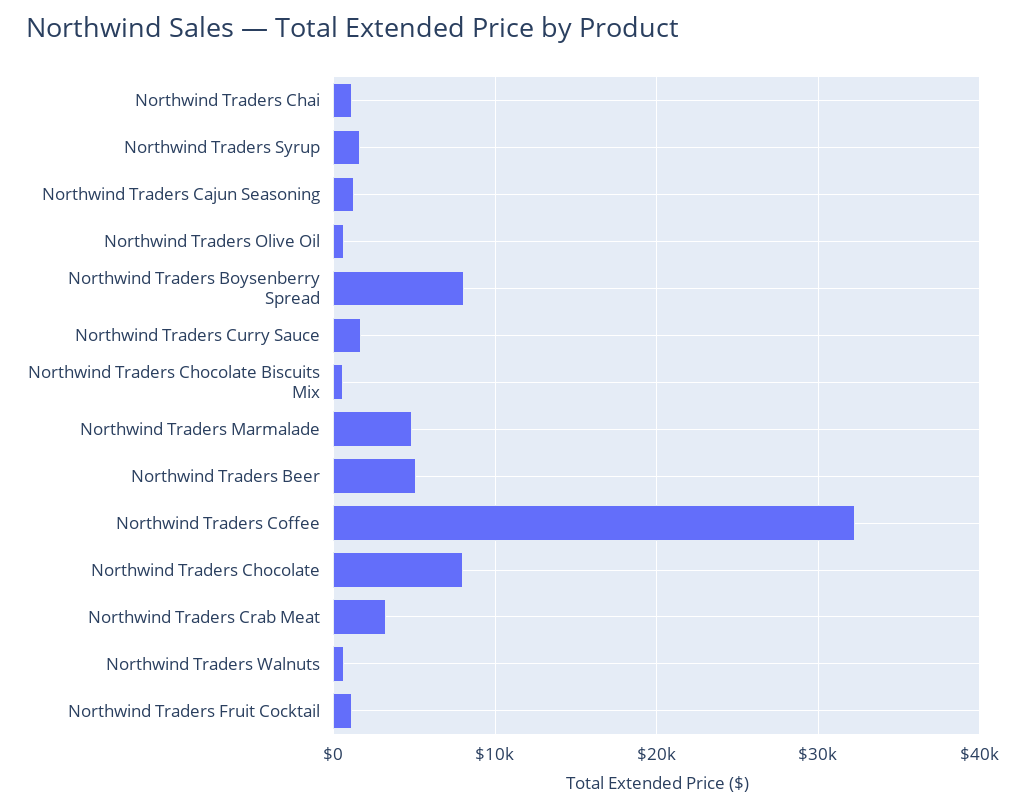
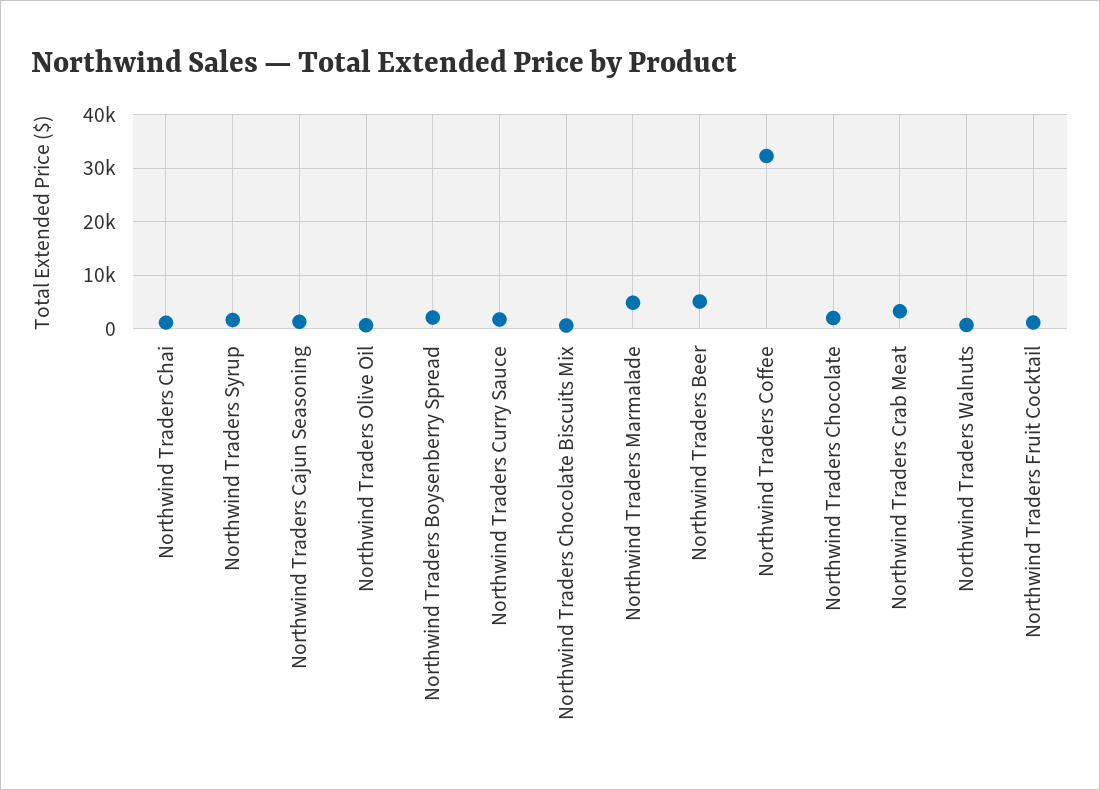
  {
    "Northwind Traders Chai": 1000,
    "Northwind Traders Syrup": 2000,
    "Northwind Traders Cajun Seasoning": 1000,
    "Northwind Traders Olive Oil": 1000,
-   "Northwind Traders Boysenberry Spread": 8000,
+   "Northwind Traders Boysenberry Spread": 2000,
    "Northwind Traders Curry Sauce": 2000,
    "Northwind Traders Chocolate Biscuits Mix": 1000,
    "Northwind Traders Marmalade": 5000,
    "Northwind Traders Beer": 5000,
    "Northwind Traders Coffee": 32000,
-   "Northwind Traders Chocolate": 8000,
+   "Northwind Traders Chocolate": 2000,
    "Northwind Traders Crab Meat": 3000,
    "Northwind Traders Walnuts": 1000,
    "Northwind Traders Fruit Cocktail": 1000
  }

